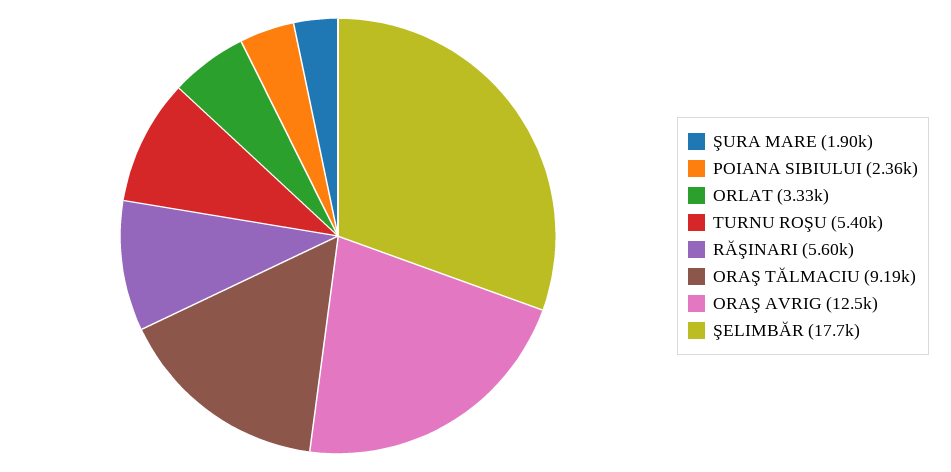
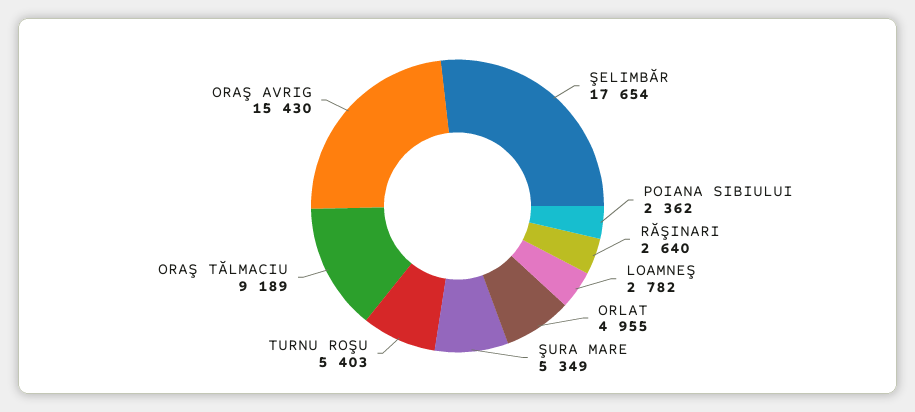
  {
-   "ŞURA MARE": 1900,
+   "ŞURA MARE": 5349,
    "POIANA SIBIULUI": 2362,
-   "ORLAT": 3330,
+   "ORLAT": 4955,
    "TURNU ROŞU": 5403,
-   "RĂŞINARI": 5600,
+   "RĂŞINARI": 2640,
    "ORAŞ TĂLMACIU": 9189,
-   "ORAŞ AVRIG": 12500,
+   "ORAŞ AVRIG": 15430,
-   "ŞELIMBĂR": 17654
+   "ŞELIMBĂR": 17654,
+   "LOAMNEŞ": 2782
  }

